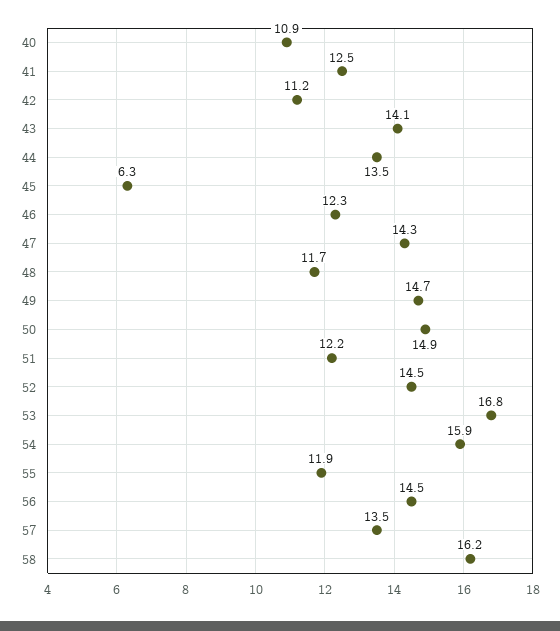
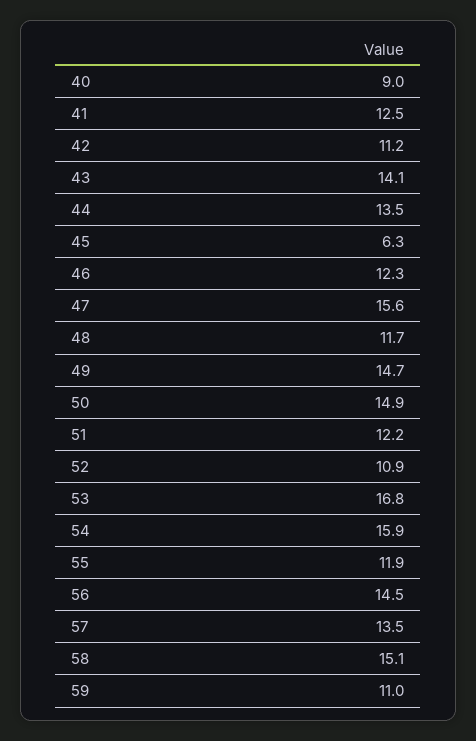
  {
-   "40": 10.9,
+   "40": 9,
    "41": 12.5,
    "42": 11.2,
    "43": 14.1,
    "44": 13.5,
    "45": 6.3,
    "46": 12.3,
-   "47": 14.3,
+   "47": 15.6,
    "48": 11.7,
    "49": 14.7,
    "50": 14.9,
    "51": 12.2,
-   "52": 14.5,
+   "52": 10.9,
    "53": 16.8,
    "54": 15.9,
    "55": 11.9,
    "56": 14.5,
    "57": 13.5,
-   "58": 16.2
+   "58": 15.1,
+   "59": 11
  }

